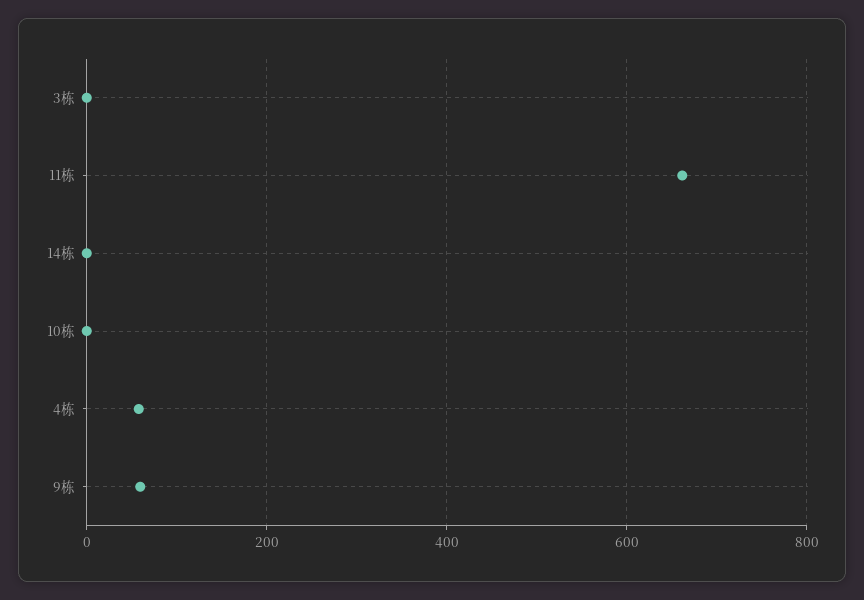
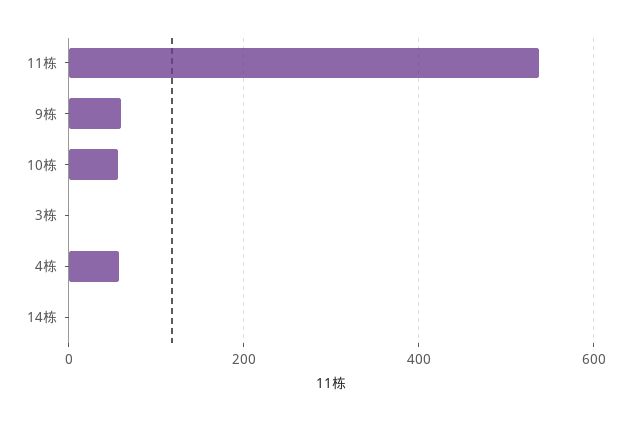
  {
    "3栋": 0,
-   "11栋": 660,
+   "11栋": 540,
    "14栋": 0,
-   "10栋": 0,
+   "10栋": 60,
    "4栋": 60,
    "9栋": 60
  }

